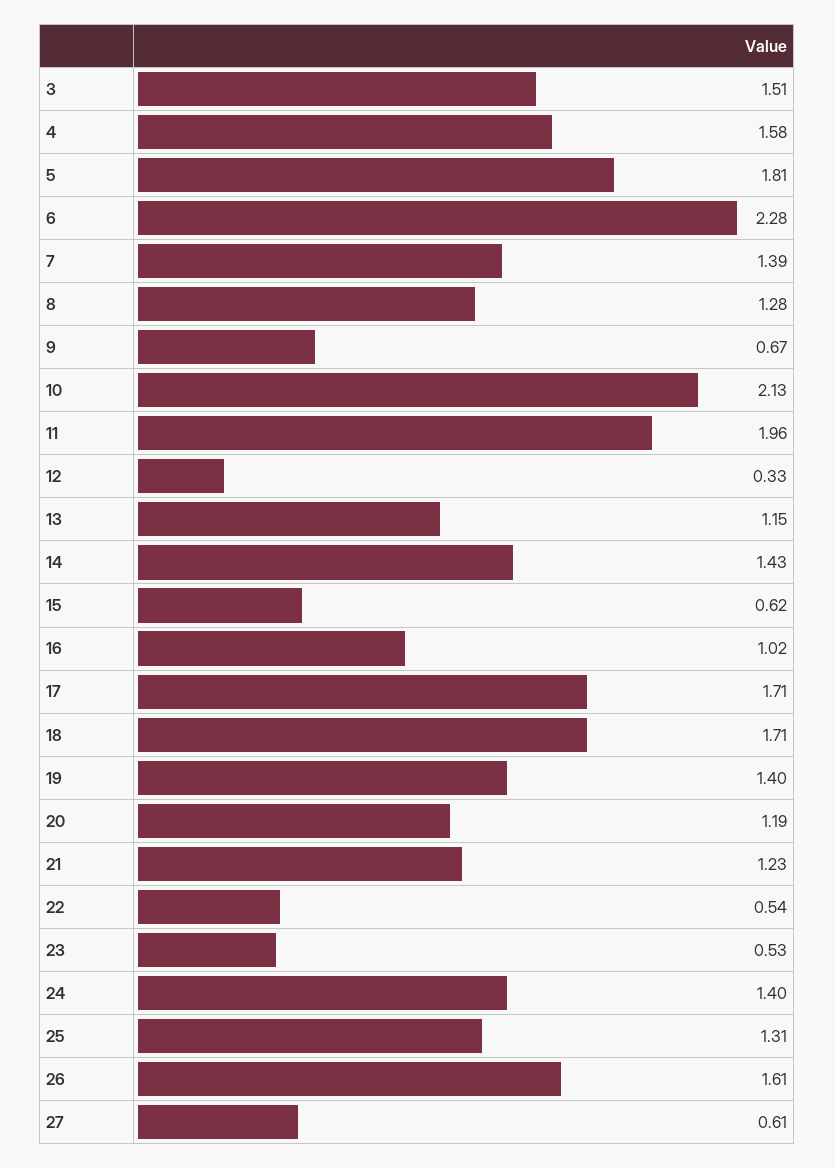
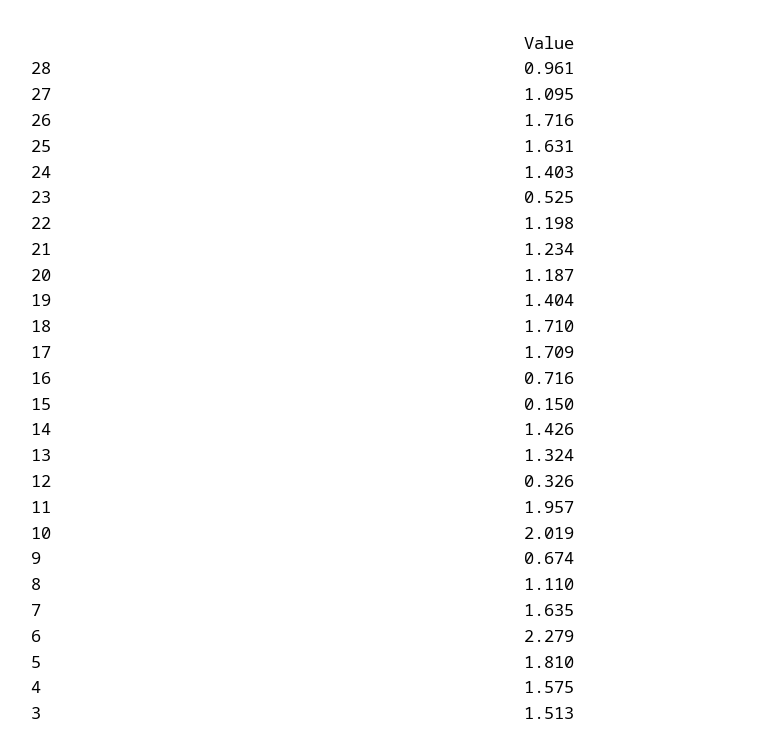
  {
    "3": 1.513,
    "4": 1.575,
    "5": 1.81,
    "6": 2.279,
-   "7": 1.39,
+   "7": 1.635,
-   "8": 1.28,
+   "8": 1.11,
    "9": 0.674,
-   "10": 2.13,
+   "10": 2.019,
    "11": 1.957,
    "12": 0.326,
-   "13": 1.15,
+   "13": 1.324,
    "14": 1.426,
-   "15": 0.62,
+   "15": 0.15,
-   "16": 1.02,
+   "16": 0.716,
    "17": 1.709,
    "18": 1.71,
    "19": 1.404,
    "20": 1.187,
    "21": 1.234,
-   "22": 0.54,
+   "22": 1.198,
    "23": 0.525,
    "24": 1.403,
-   "25": 1.31,
+   "25": 1.631,
-   "26": 1.61,
+   "26": 1.716,
-   "27": 0.61
+   "27": 1.095,
+   "28": 0.961
  }

